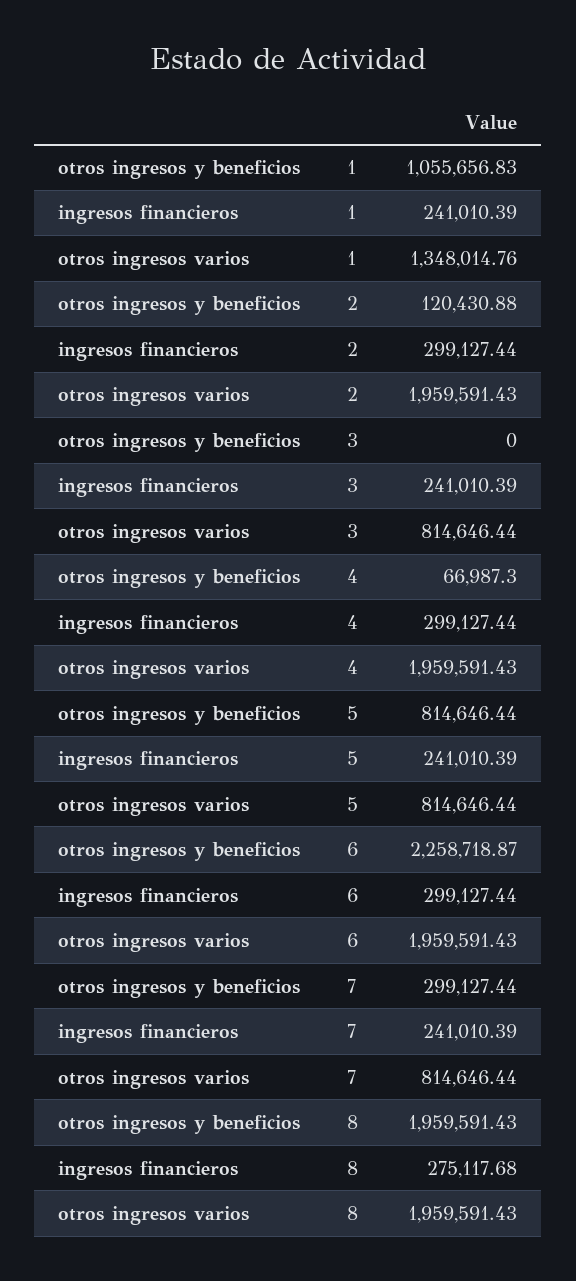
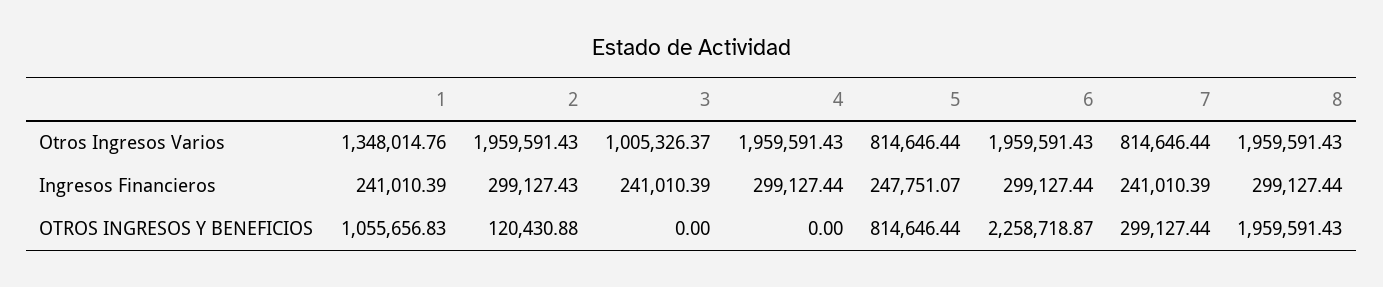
  {
    "otros ingresos y beneficios": {
      "1": 1055656.83,
      "2": 120430.88,
      "3": 0,
-     "4": 66987.3,
+     "4": 0,
      "5": 814646.44,
      "6": 2258718.87,
      "7": 299127.44,
      "8": 1959591.43
    },
    "ingresos financieros": {
      "1": 241010.39,
-     "2": 299127.44,
+     "2": 299127.43,
      "3": 241010.39,
      "4": 299127.44,
-     "5": 241010.39,
+     "5": 247751.07,
      "6": 299127.44,
      "7": 241010.39,
-     "8": 275117.68
+     "8": 299127.44
    },
    "otros ingresos varios": {
      "1": 1348014.76,
      "2": 1959591.43,
-     "3": 814646.44,
+     "3": 1005326.37,
      "4": 1959591.43,
      "5": 814646.44,
      "6": 1959591.43,
      "7": 814646.44,
      "8": 1959591.43
    }
  }

